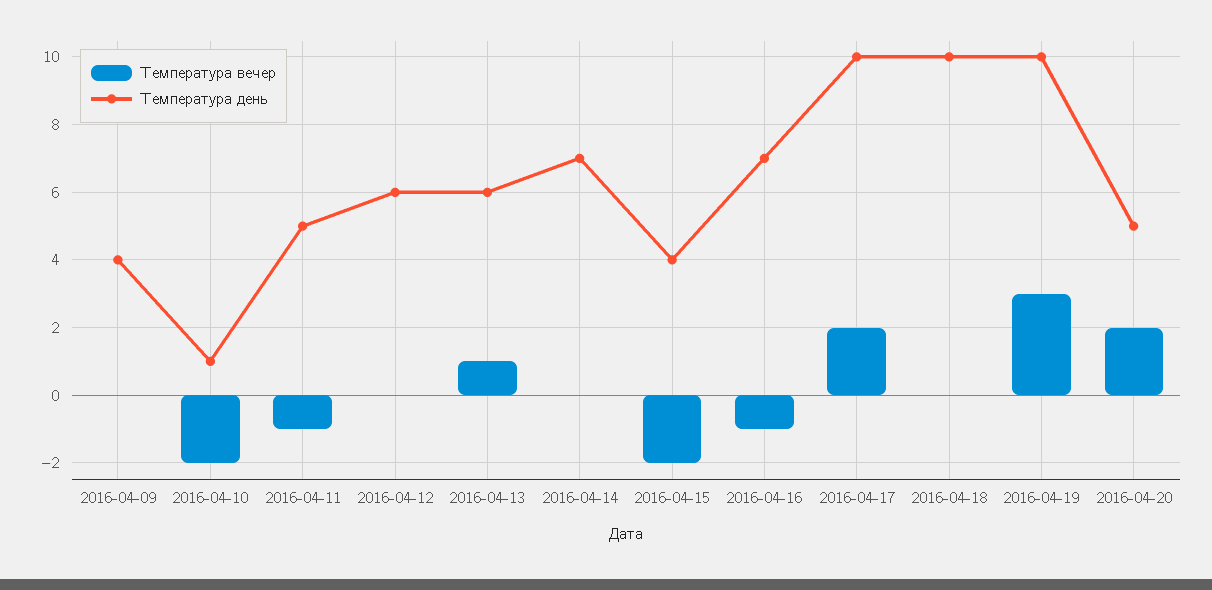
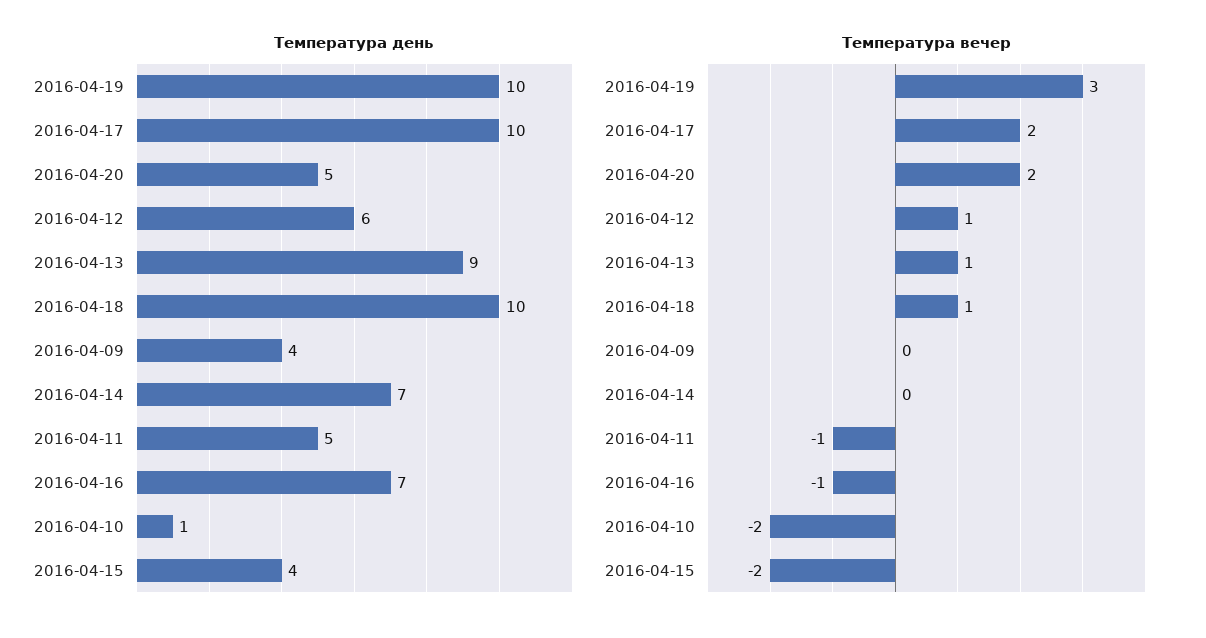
  {
    "Температура вечер": {
      "2016-04-09": 0,
      "2016-04-10": -2,
      "2016-04-11": -1,
-     "2016-04-12": 0,
+     "2016-04-12": 1,
      "2016-04-13": 1,
      "2016-04-14": 0,
      "2016-04-15": -2,
      "2016-04-16": -1,
      "2016-04-17": 2,
-     "2016-04-18": 0,
+     "2016-04-18": 1,
      "2016-04-19": 3,
      "2016-04-20": 2
    },
    "Температура день": {
      "2016-04-09": 4,
      "2016-04-10": 1,
      "2016-04-11": 5,
      "2016-04-12": 6,
-     "2016-04-13": 6,
+     "2016-04-13": 9,
      "2016-04-14": 7,
      "2016-04-15": 4,
      "2016-04-16": 7,
      "2016-04-17": 10,
      "2016-04-18": 10,
      "2016-04-19": 10,
      "2016-04-20": 5
    }
  }

